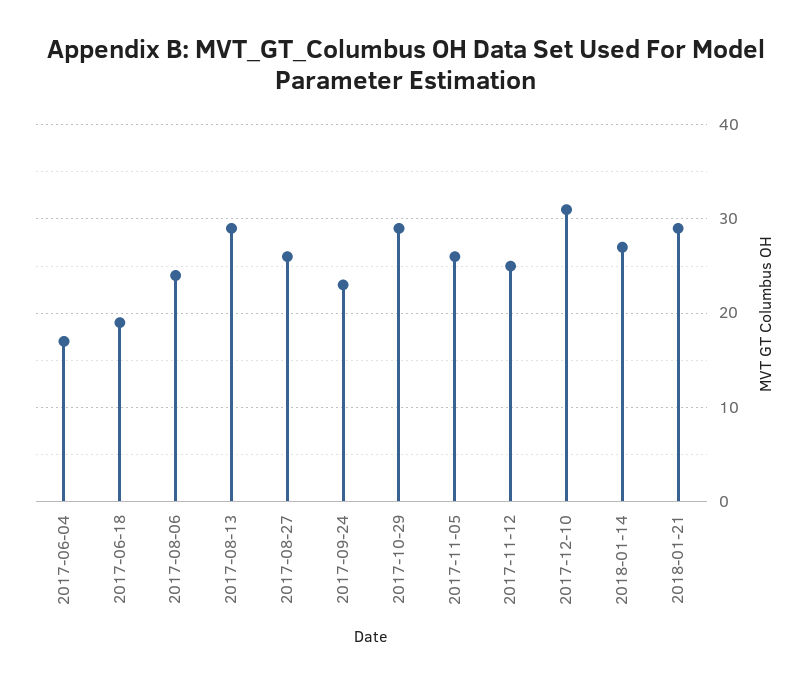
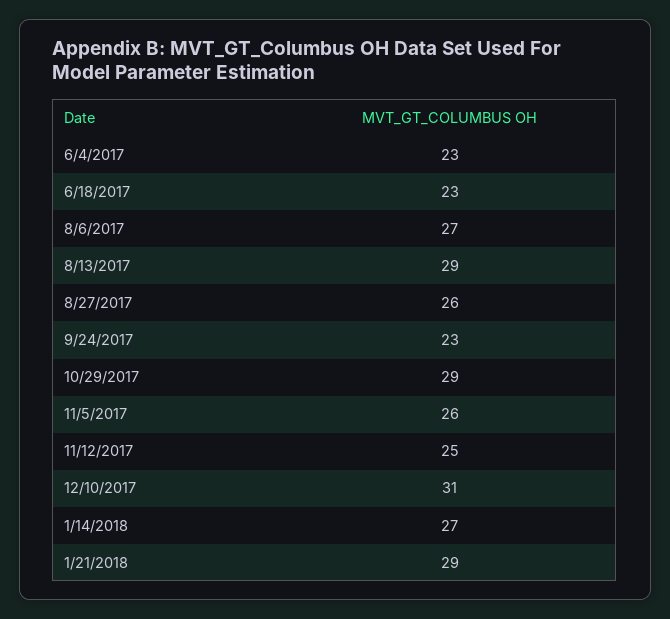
  {
-   "2017-06-04": 17,
+   "2017-06-04": 23,
-   "2017-06-18": 19,
+   "2017-06-18": 23,
-   "2017-08-06": 24,
+   "2017-08-06": 27,
    "2017-08-13": 29,
    "2017-08-27": 26,
    "2017-09-24": 23,
    "2017-10-29": 29,
    "2017-11-05": 26,
    "2017-11-12": 25,
    "2017-12-10": 31,
    "2018-01-14": 27,
    "2018-01-21": 29
  }

